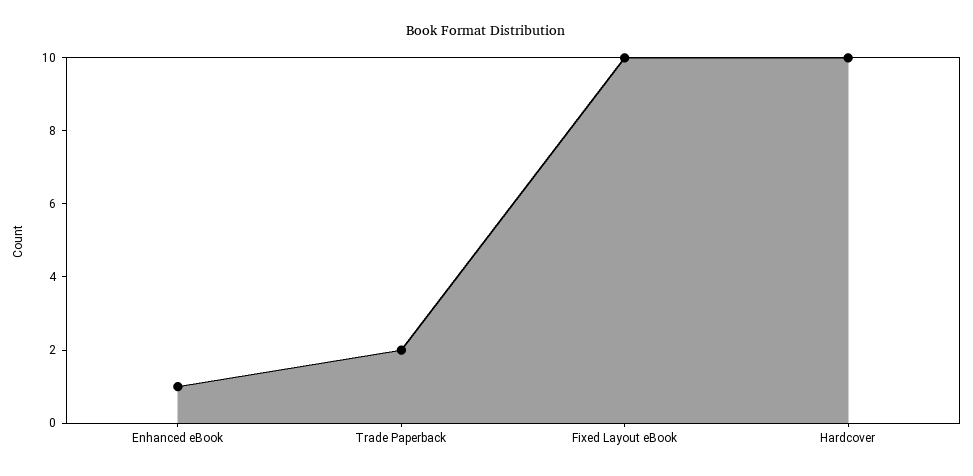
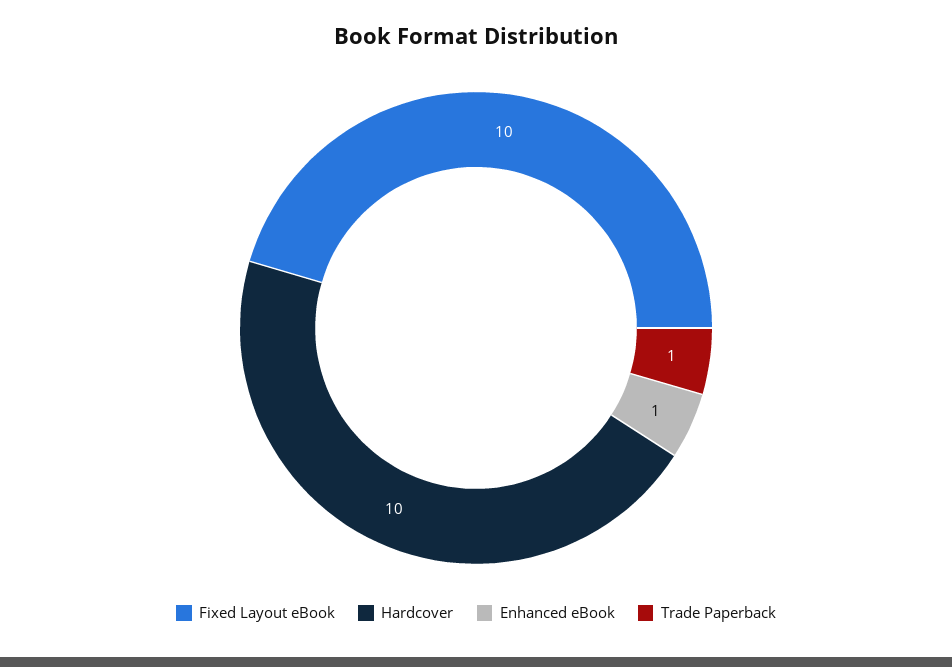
  {
    "Enhanced eBook": 1,
-   "Trade Paperback": 2,
+   "Trade Paperback": 1,
    "Fixed Layout eBook": 10,
    "Hardcover": 10
  }

